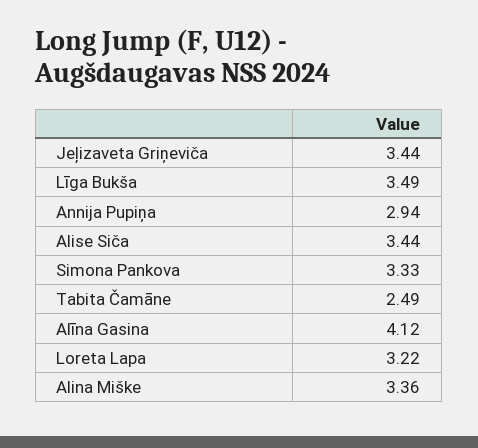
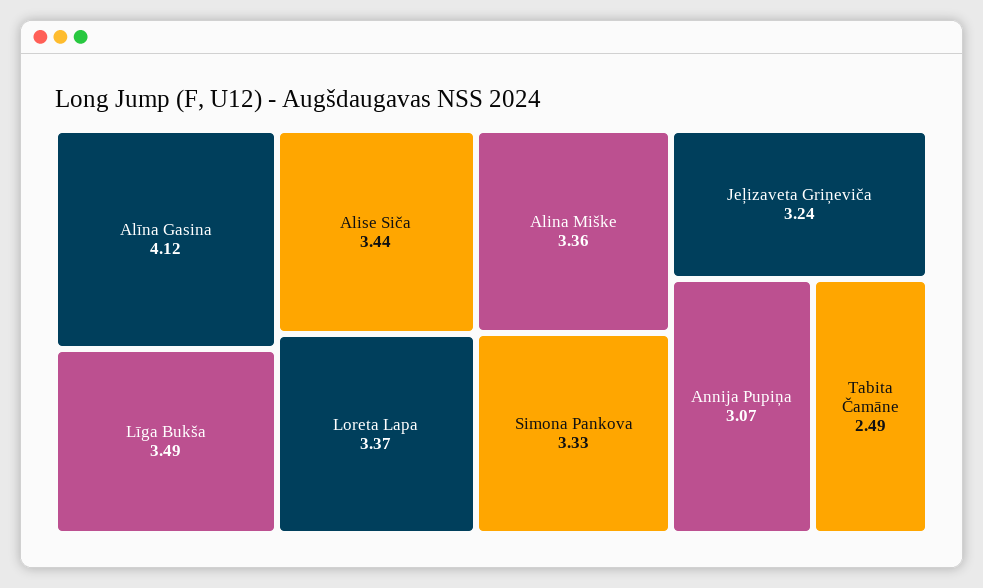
  {
-   "Jeļizaveta Griņeviča": 3.44,
+   "Jeļizaveta Griņeviča": 3.24,
    "Līga Bukša": 3.49,
-   "Annija Pupiņa": 2.94,
+   "Annija Pupiņa": 3.07,
    "Alise Siča": 3.44,
    "Simona Pankova": 3.33,
    "Tabita Čamāne": 2.49,
    "Alīna Gasina": 4.12,
-   "Loreta Lapa": 3.22,
+   "Loreta Lapa": 3.37,
    "Alina Miške": 3.36
  }

